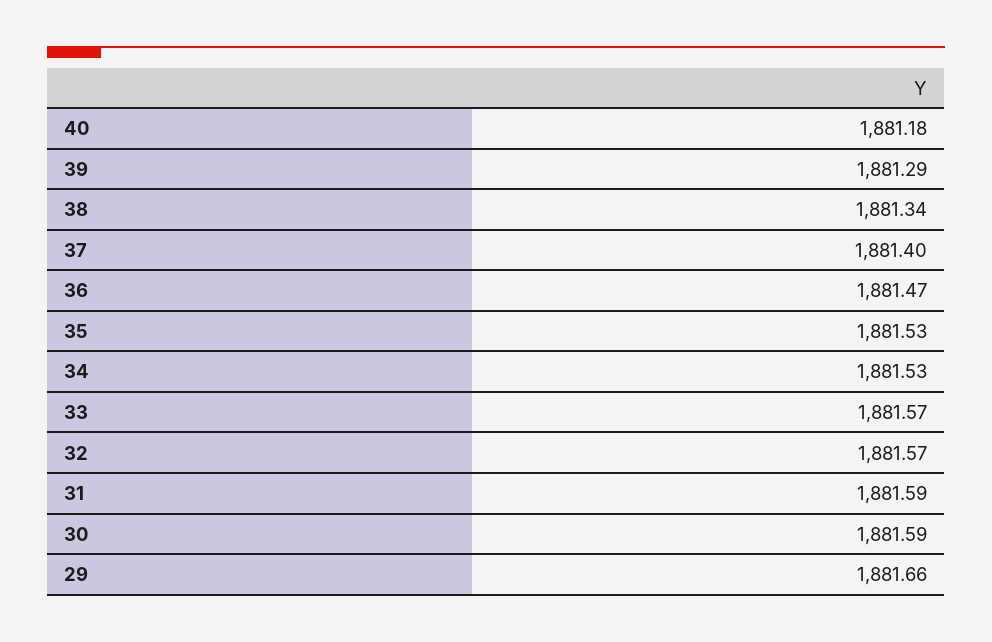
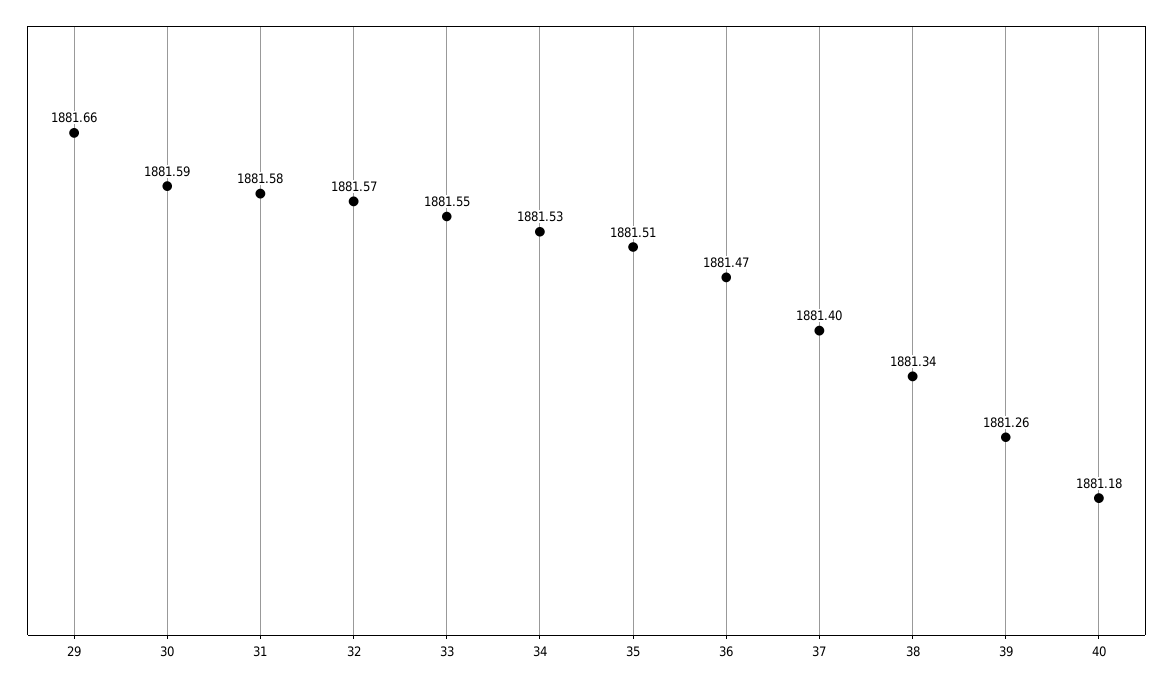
  {
    "40": 1881.18,
-   "39": 1881.29,
+   "39": 1881.26,
    "38": 1881.34,
    "37": 1881.4,
    "36": 1881.47,
-   "35": 1881.53,
+   "35": 1881.51,
    "34": 1881.53,
-   "33": 1881.57,
+   "33": 1881.55,
    "32": 1881.57,
-   "31": 1881.59,
+   "31": 1881.58,
    "30": 1881.59,
    "29": 1881.66
  }

